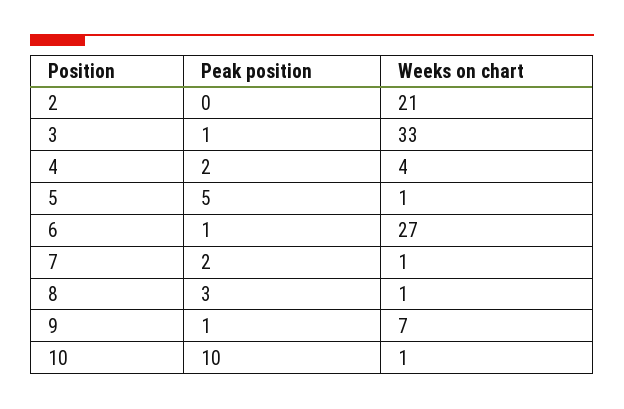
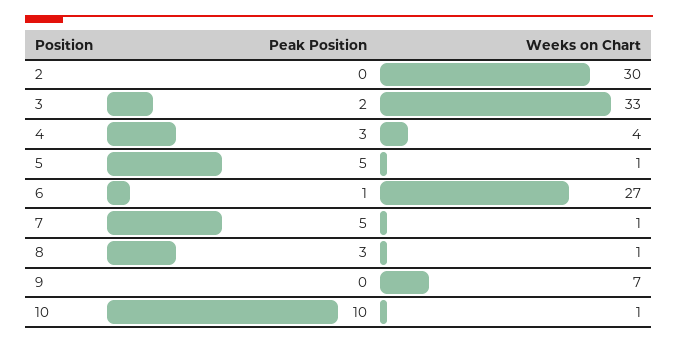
  {
    "Peak position": {
      "2": 0,
-     "3": 1,
+     "3": 2,
-     "4": 2,
+     "4": 3,
      "5": 5,
      "6": 1,
-     "7": 2,
+     "7": 5,
      "8": 3,
-     "9": 1,
+     "9": 0,
      "10": 10
    },
    "Weeks on chart": {
-     "2": 21,
+     "2": 30,
      "3": 33,
      "4": 4,
      "5": 1,
      "6": 27,
      "7": 1,
      "8": 1,
      "9": 7,
      "10": 1
    }
  }

